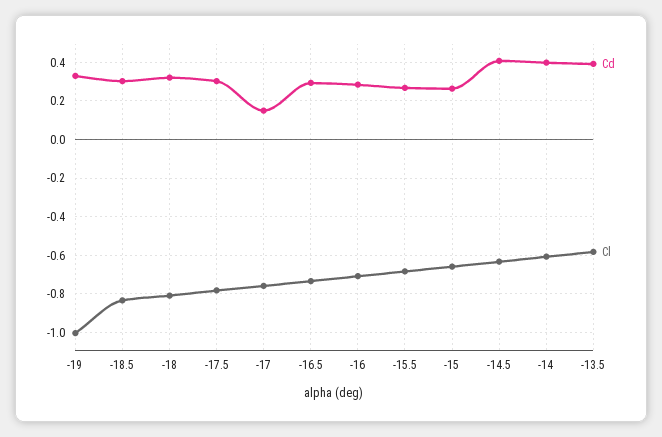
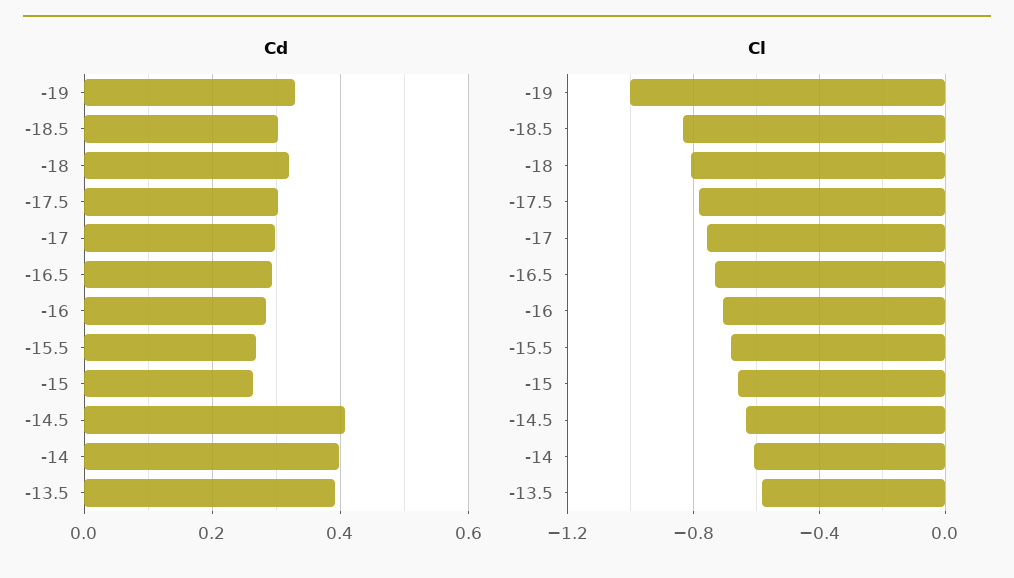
  {
    "Cd": {
      "-19": 0.32,
      "-18.5": 0.3,
      "-18": 0.32,
      "-17.5": 0.3,
-     "-17": 0.15,
+     "-17": 0.3,
      "-16.5": 0.3,
      "-16": 0.28,
      "-15.5": 0.26,
      "-15": 0.26,
      "-14.5": 0.4,
      "-14": 0.4,
      "-13.5": 0.4
    },
    "Cl": {
      "-19": -1,
      "-18.5": -0.85,
      "-18": -0.8,
      "-17.5": -0.8,
      "-17": -0.75,
      "-16.5": -0.75,
      "-16": -0.7,
      "-15.5": -0.7,
      "-15": -0.65,
      "-14.5": -0.65,
      "-14": -0.6,
      "-13.5": -0.6
    }
  }

